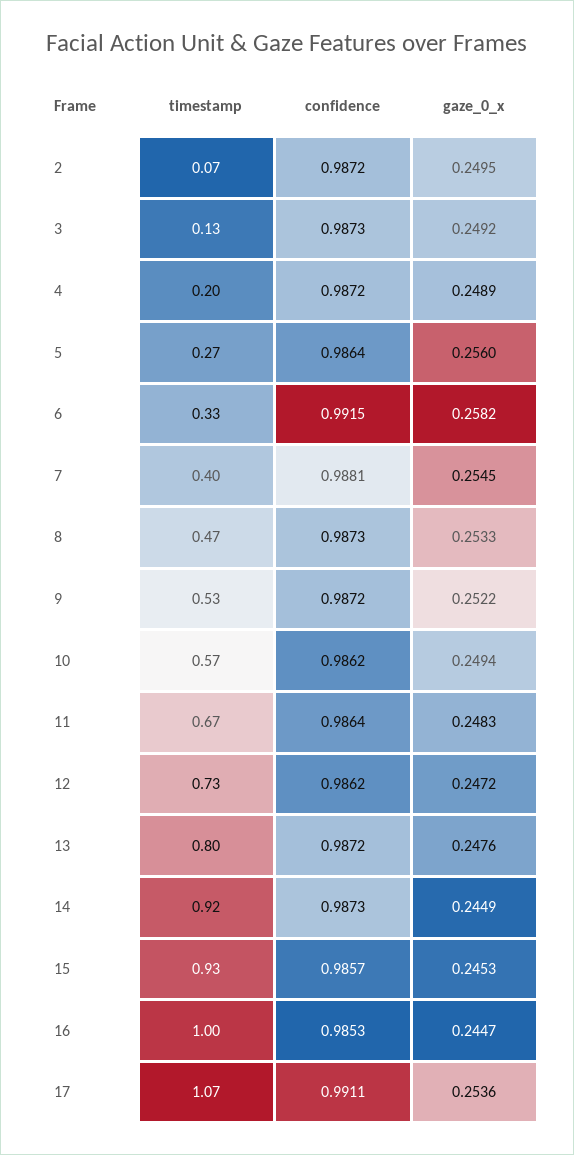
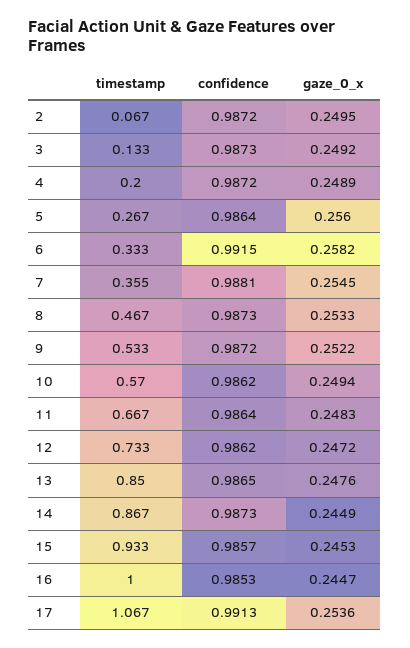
  {
    "timestamp": {
      "2": 0.067,
      "3": 0.133,
      "4": 0.2,
      "5": 0.267,
      "6": 0.333,
-     "7": 0.4,
+     "7": 0.355,
      "8": 0.467,
      "9": 0.533,
      "10": 0.57,
      "11": 0.667,
      "12": 0.733,
-     "13": 0.8,
+     "13": 0.85,
-     "14": 0.92,
+     "14": 0.867,
      "15": 0.933,
      "16": 1,
      "17": 1.067
    },
    "confidence": {
      "2": 0.9872,
      "3": 0.9873,
      "4": 0.9872,
      "5": 0.9864,
      "6": 0.9915,
      "7": 0.9881,
      "8": 0.9873,
      "9": 0.9872,
      "10": 0.9862,
      "11": 0.9864,
      "12": 0.9862,
-     "13": 0.9872,
+     "13": 0.9865,
      "14": 0.9873,
      "15": 0.9857,
      "16": 0.9853,
-     "17": 0.9911
+     "17": 0.9913
    },
    "gaze_0_x": {
      "2": 0.2495,
      "3": 0.2492,
      "4": 0.2489,
      "5": 0.256,
      "6": 0.2582,
      "7": 0.2545,
      "8": 0.2533,
      "9": 0.2522,
      "10": 0.2494,
      "11": 0.2483,
      "12": 0.2472,
      "13": 0.2476,
      "14": 0.2449,
      "15": 0.2453,
      "16": 0.2447,
      "17": 0.2536
    }
  }

